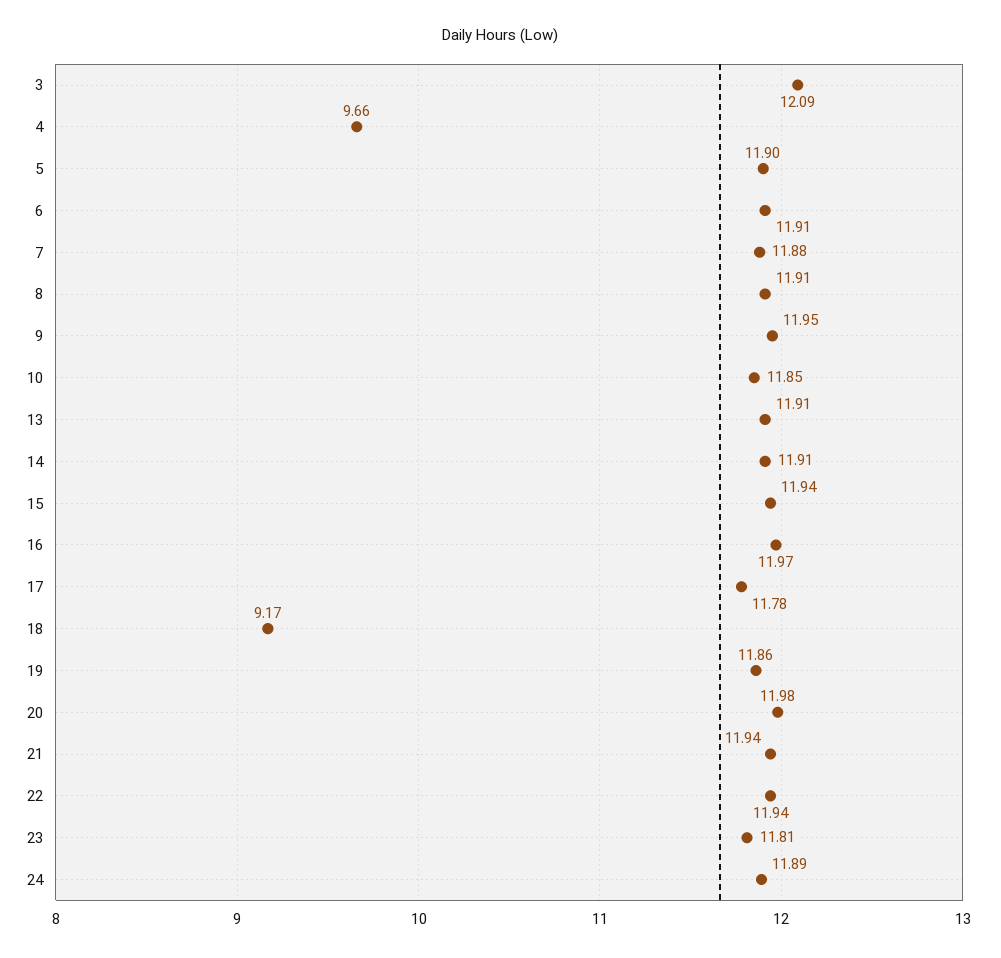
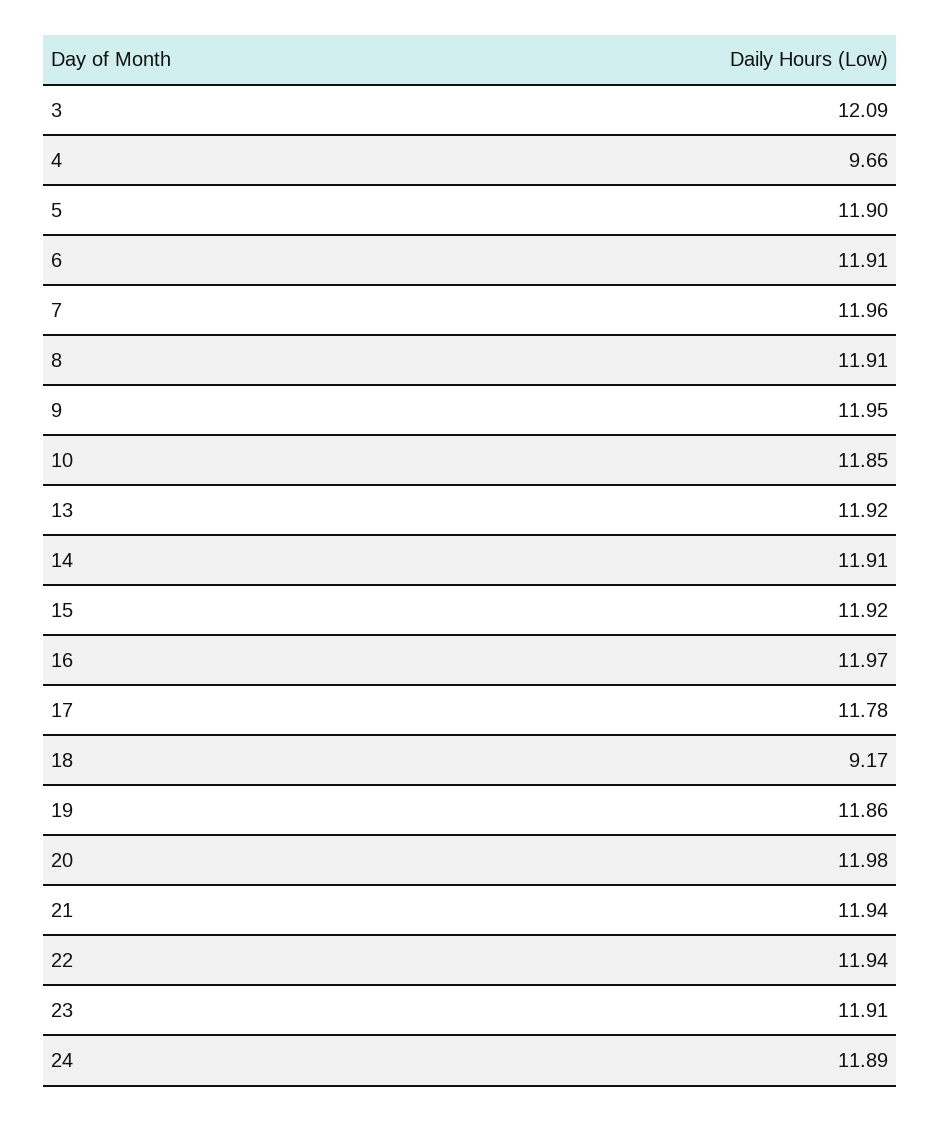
  {
    "3": 12.09,
    "4": 9.66,
    "5": 11.9,
    "6": 11.91,
-   "7": 11.88,
+   "7": 11.96,
    "8": 11.91,
    "9": 11.95,
    "10": 11.85,
-   "13": 11.91,
+   "13": 11.92,
    "14": 11.91,
-   "15": 11.94,
+   "15": 11.92,
    "16": 11.97,
    "17": 11.78,
    "18": 9.17,
    "19": 11.86,
    "20": 11.98,
    "21": 11.94,
    "22": 11.94,
-   "23": 11.81,
+   "23": 11.91,
    "24": 11.89
  }

